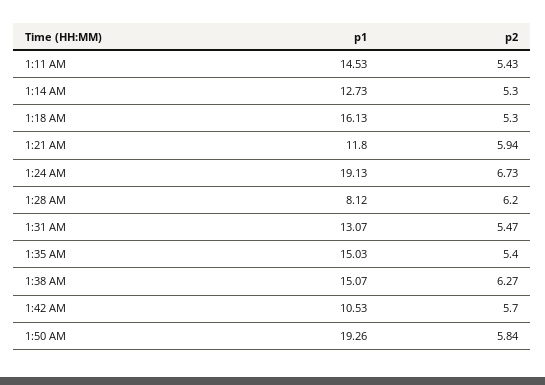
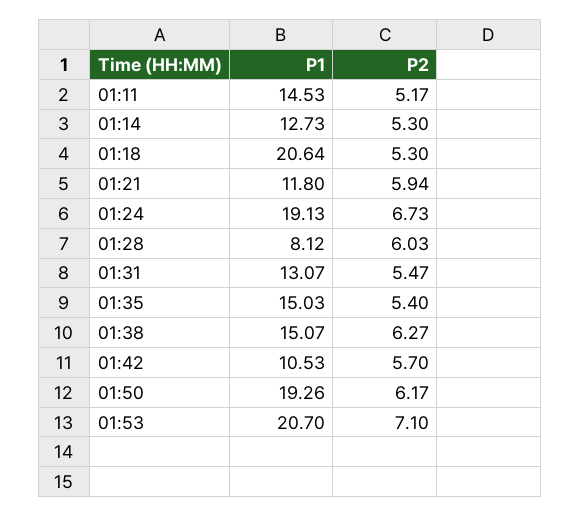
  {
    "p1": {
      "1:11 AM": 14.53,
      "1:14 AM": 12.73,
-     "1:18 AM": 16.13,
+     "1:18 AM": 20.64,
      "1:21 AM": 11.8,
      "1:24 AM": 19.13,
      "1:28 AM": 8.12,
      "1:31 AM": 13.07,
      "1:35 AM": 15.03,
      "1:38 AM": 15.07,
      "1:42 AM": 10.53,
-     "1:50 AM": 19.26
+     "1:50 AM": 19.26,
+     "01:53": 20.7
    },
    "p2": {
-     "1:11 AM": 5.43,
+     "1:11 AM": 5.17,
      "1:14 AM": 5.3,
      "1:18 AM": 5.3,
      "1:21 AM": 5.94,
      "1:24 AM": 6.73,
-     "1:28 AM": 6.2,
+     "1:28 AM": 6.03,
      "1:31 AM": 5.47,
      "1:35 AM": 5.4,
      "1:38 AM": 6.27,
      "1:42 AM": 5.7,
-     "1:50 AM": 5.84
+     "1:50 AM": 6.17,
+     "01:53": 7.1
    }
  }

